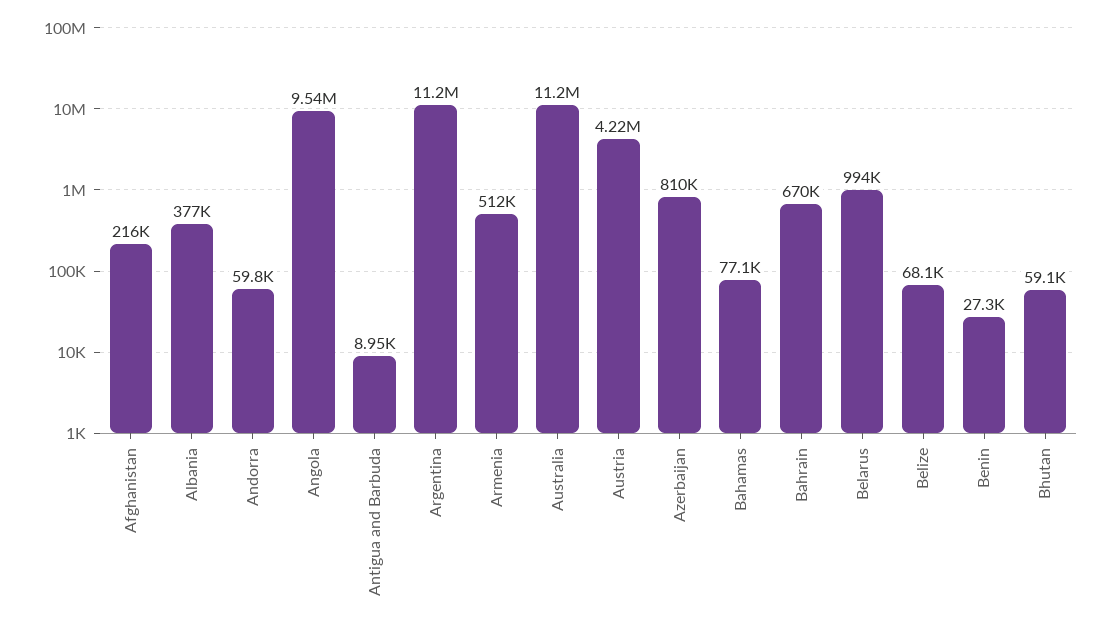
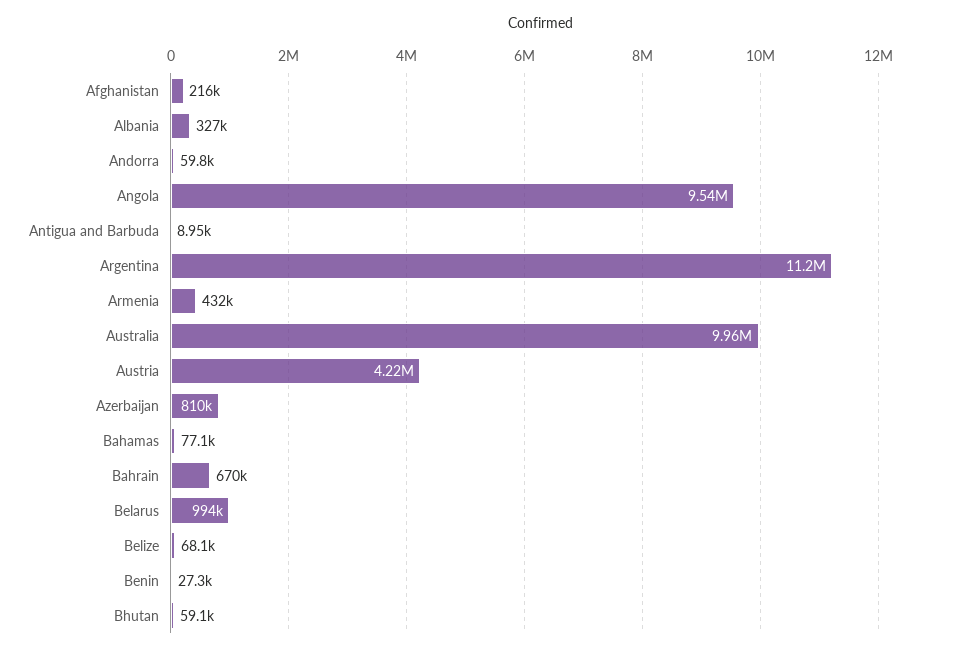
  {
    "Afghanistan": 216000,
-   "Albania": 377000,
+   "Albania": 327000,
    "Andorra": 59800,
    "Angola": 9540000,
    "Antigua and Barbuda": 8950,
    "Argentina": 11200000,
-   "Armenia": 512000,
+   "Armenia": 432000,
-   "Australia": 11200000,
+   "Australia": 9960000,
    "Austria": 4220000,
    "Azerbaijan": 810000,
    "Bahamas": 77100,
    "Bahrain": 670000,
    "Belarus": 994000,
    "Belize": 68100,
    "Benin": 27300,
    "Bhutan": 59100
  }

